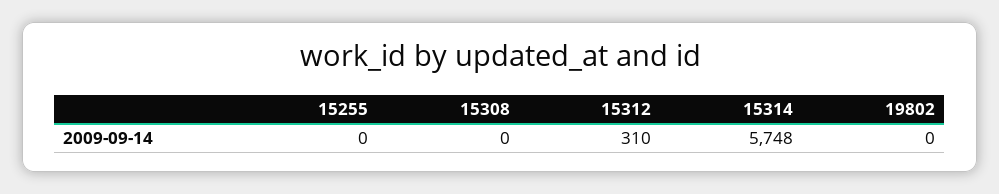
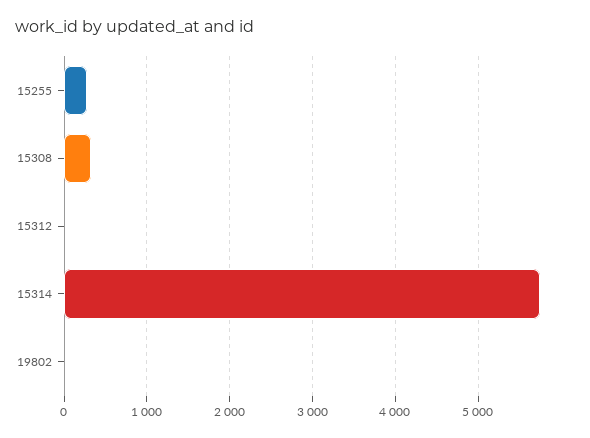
  {
-   "15255": 0,
+   "15255": 300,
-   "15308": 0,
+   "15308": 300,
-   "15312": 310,
+   "15312": 0,
    "15314": 5748,
    "19802": 0
  }

